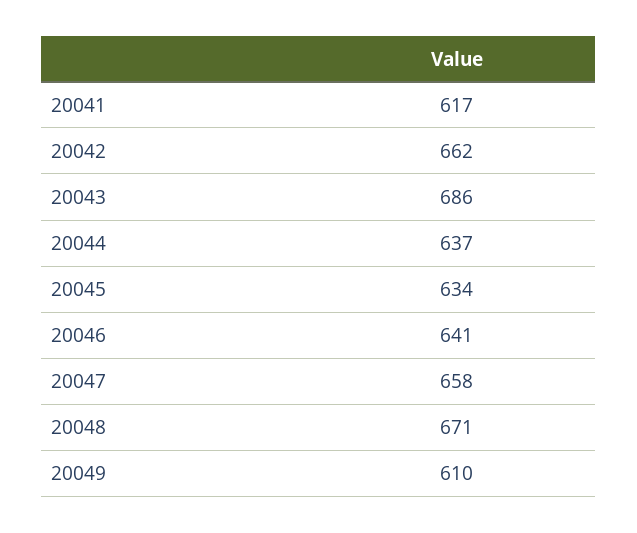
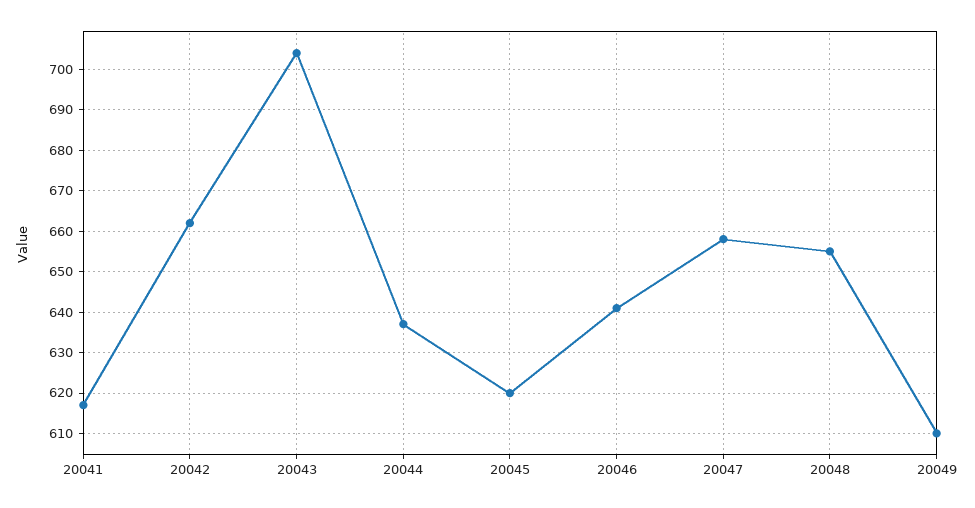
  {
    "20041": 617,
    "20042": 662,
-   "20043": 686,
+   "20043": 705,
    "20044": 637,
-   "20045": 634,
+   "20045": 620,
    "20046": 641,
    "20047": 658,
-   "20048": 671,
+   "20048": 655,
    "20049": 610
  }

